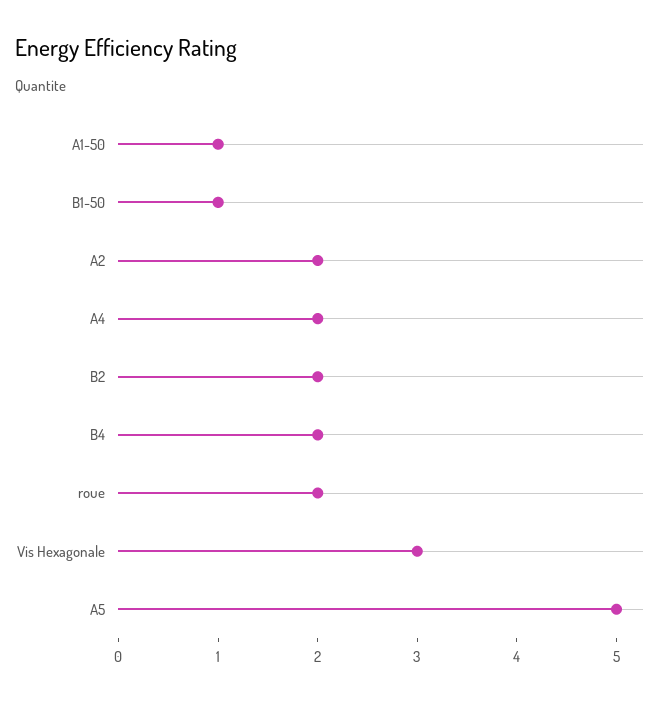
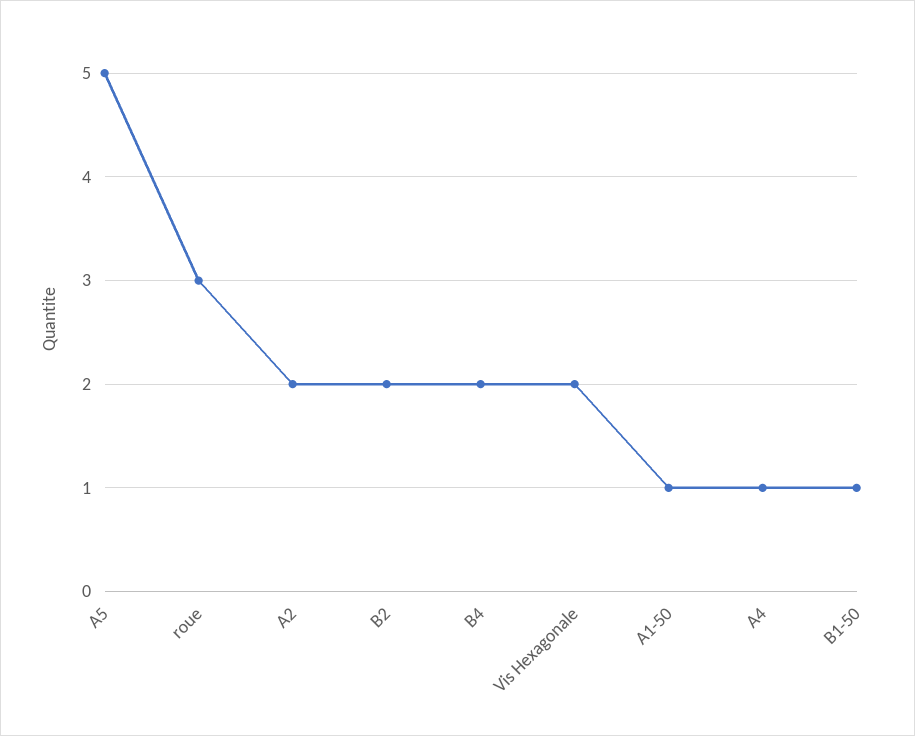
  {
    "A1-50": 1,
    "B1-50": 1,
    "A2": 2,
-   "A4": 2,
+   "A4": 1,
    "B2": 2,
    "B4": 2,
-   "roue": 2,
+   "roue": 3,
-   "Vis Hexagonale": 3,
+   "Vis Hexagonale": 2,
    "A5": 5
  }

